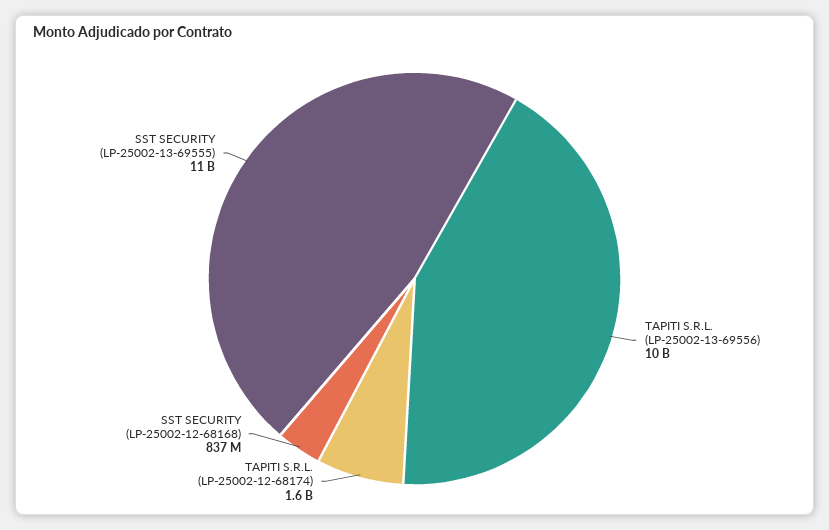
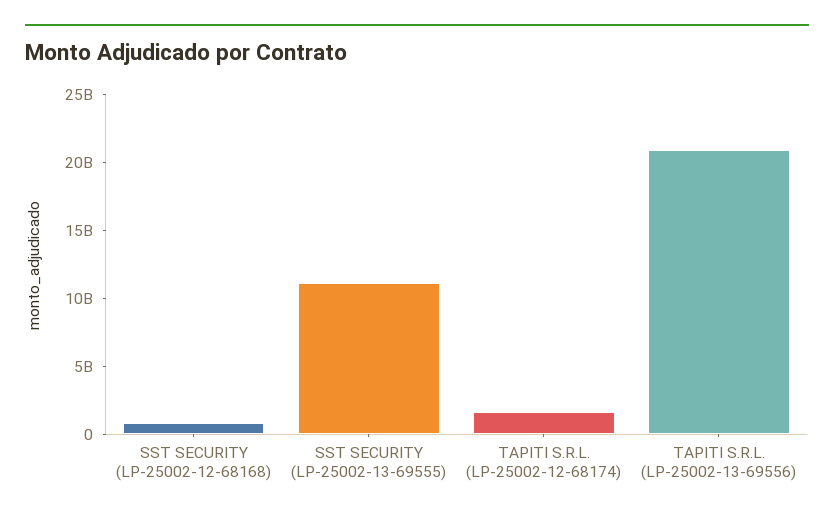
  {
-   "TAPITI S.R.L. (LP-25002-13-69556)": 10000000000,
+   "TAPITI S.R.L. (LP-25002-13-69556)": 21000000000,
    "TAPITI S.R.L. (LP-25002-12-68174)": 1600000000,
    "SST SECURITY (LP-25002-12-68168)": 837000000,
    "SST SECURITY (LP-25002-13-69555)": 11000000000
  }

